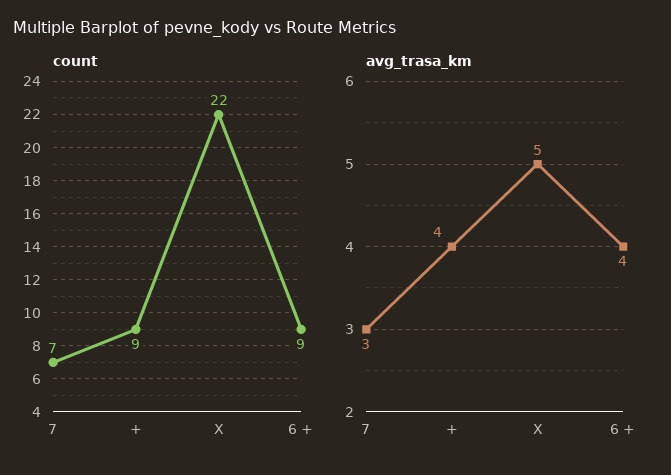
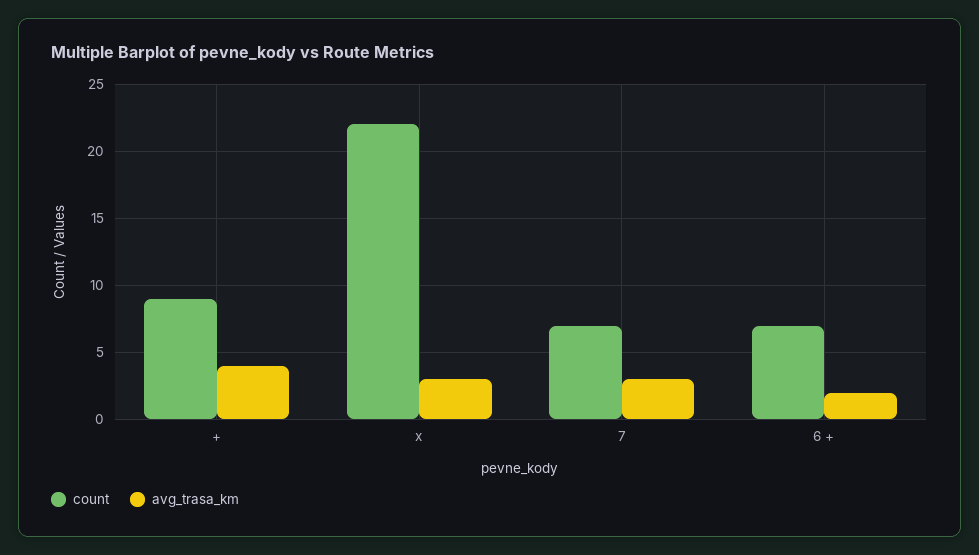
  {
    "count": {
      "7": 7,
      "+": 9,
      "X": 22,
-     "6 +": 9
+     "6 +": 7
    },
    "avg_trasa_km": {
      "7": 3,
      "+": 4,
-     "X": 5,
+     "X": 3,
-     "6 +": 4
+     "6 +": 2
    }
  }

